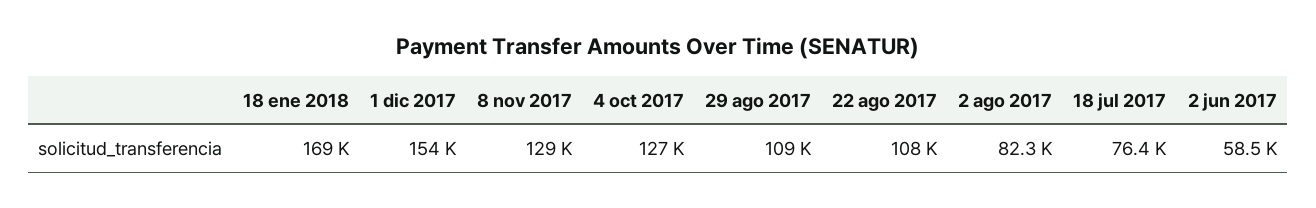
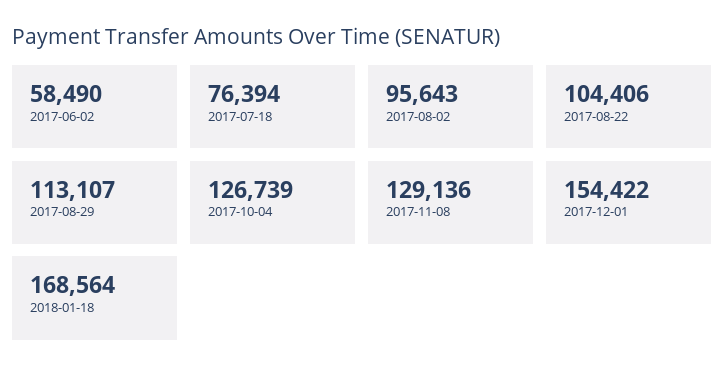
  {
    "18 ene 2018": 168564,
    "1 dic 2017": 154422,
    "8 nov 2017": 129136,
    "4 oct 2017": 126739,
-   "29 ago 2017": 109000,
+   "29 ago 2017": 113107,
-   "22 ago 2017": 108000,
+   "22 ago 2017": 104406,
-   "2 ago 2017": 82300,
+   "2 ago 2017": 95643,
    "18 jul 2017": 76394,
    "2 jun 2017": 58490
  }

